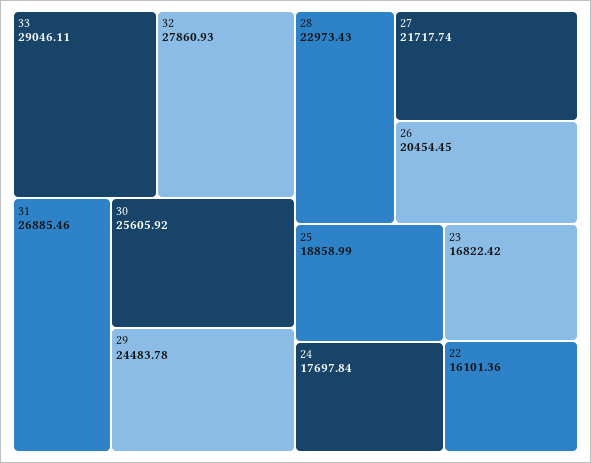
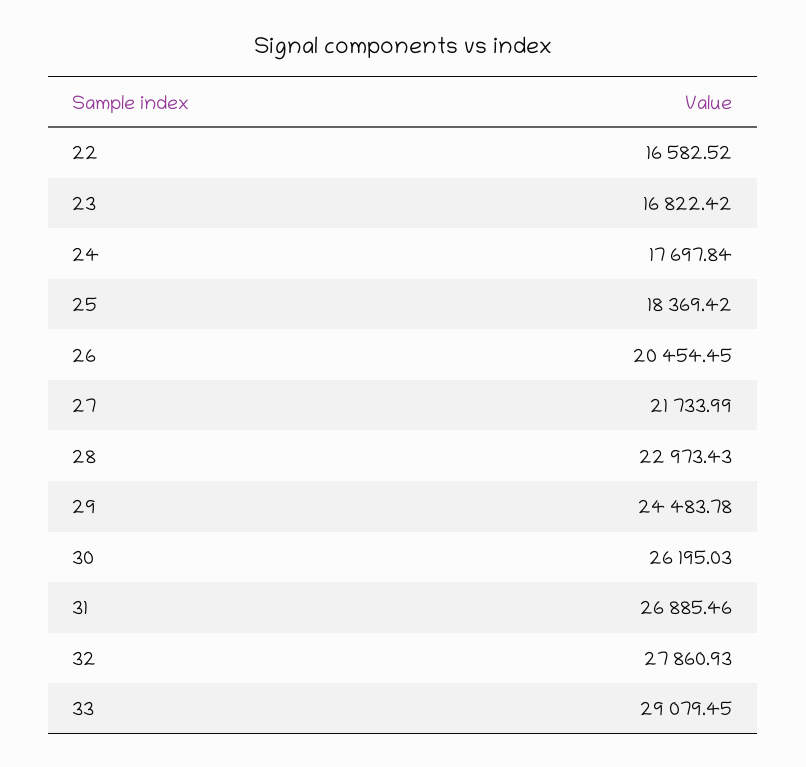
  {
-   "33": 29046.11,
+   "33": 29079.45,
    "32": 27860.93,
    "31": 26885.46,
-   "30": 25605.92,
+   "30": 26195.03,
    "29": 24483.78,
    "28": 22973.43,
-   "27": 21717.74,
+   "27": 21733.99,
    "26": 20454.45,
-   "25": 18858.99,
+   "25": 18369.42,
    "24": 17697.84,
    "23": 16822.42,
-   "22": 16101.36
+   "22": 16582.52
  }

